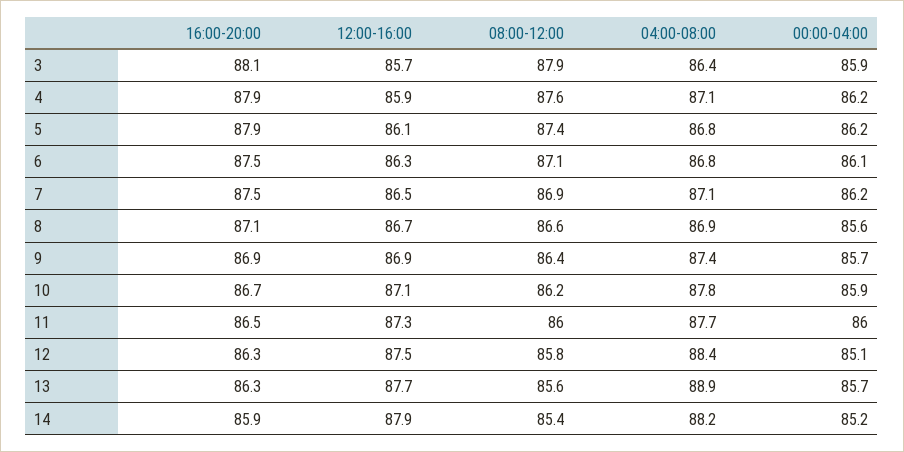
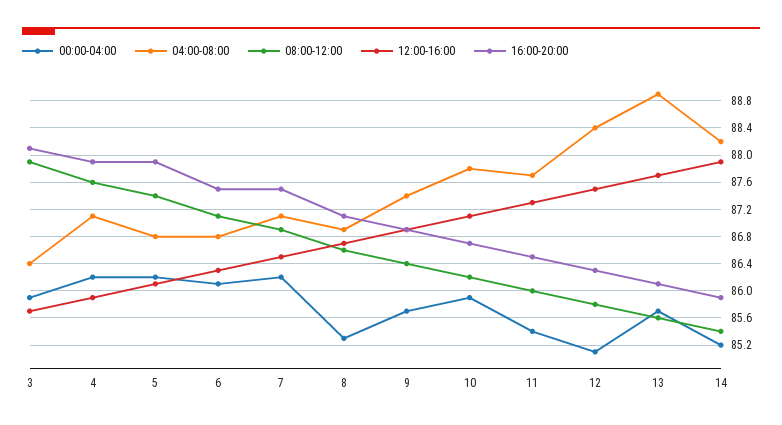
  {
    "16:00-20:00": {
      "3": 88.1,
      "4": 87.9,
      "5": 87.9,
      "6": 87.5,
      "7": 87.5,
      "8": 87.1,
      "9": 86.9,
      "10": 86.7,
      "11": 86.5,
      "12": 86.3,
-     "13": 86.3,
+     "13": 86.1,
      "14": 85.9
    },
    "12:00-16:00": {
      "3": 85.7,
      "4": 85.9,
      "5": 86.1,
      "6": 86.3,
      "7": 86.5,
      "8": 86.7,
      "9": 86.9,
      "10": 87.1,
      "11": 87.3,
      "12": 87.5,
      "13": 87.7,
      "14": 87.9
    },
    "08:00-12:00": {
      "3": 87.9,
      "4": 87.6,
      "5": 87.4,
      "6": 87.1,
      "7": 86.9,
      "8": 86.6,
      "9": 86.4,
      "10": 86.2,
      "11": 86,
      "12": 85.8,
      "13": 85.6,
      "14": 85.4
    },
    "04:00-08:00": {
      "3": 86.4,
      "4": 87.1,
      "5": 86.8,
      "6": 86.8,
      "7": 87.1,
      "8": 86.9,
      "9": 87.4,
      "10": 87.8,
      "11": 87.7,
      "12": 88.4,
      "13": 88.9,
      "14": 88.2
    },
    "00:00-04:00": {
      "3": 85.9,
      "4": 86.2,
      "5": 86.2,
      "6": 86.1,
      "7": 86.2,
-     "8": 85.6,
+     "8": 85.3,
      "9": 85.7,
      "10": 85.9,
-     "11": 86,
+     "11": 85.4,
      "12": 85.1,
      "13": 85.7,
      "14": 85.2
    }
  }

